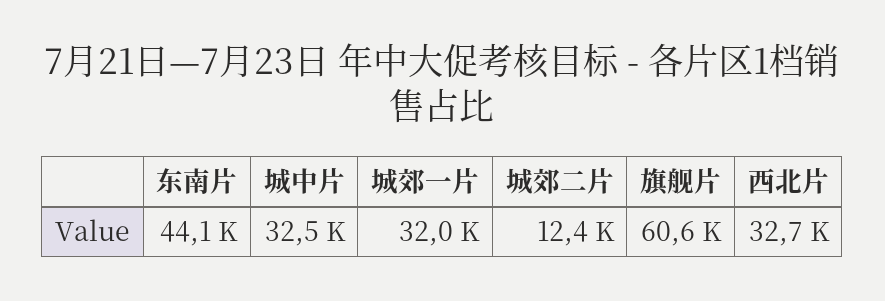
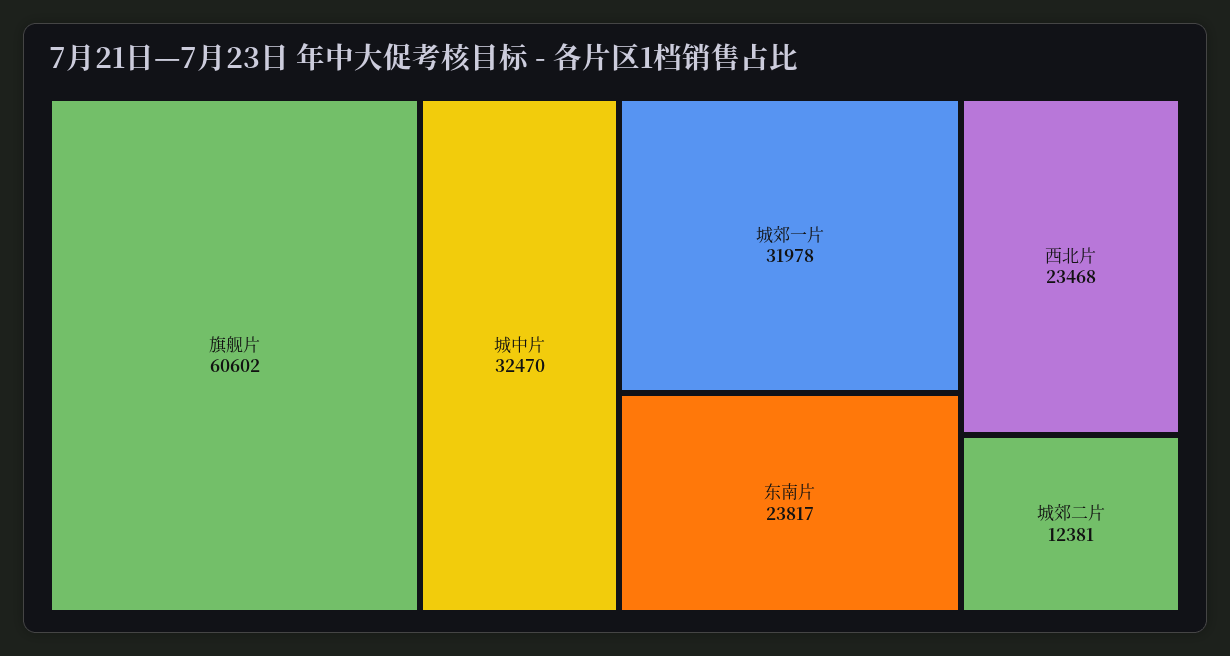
  {
-   "东南片": 44100,
+   "东南片": 23817,
    "城中片": 32470,
    "城郊一片": 31978,
    "城郊二片": 12381,
    "旗舰片": 60602,
-   "西北片": 32700
+   "西北片": 23468
  }

